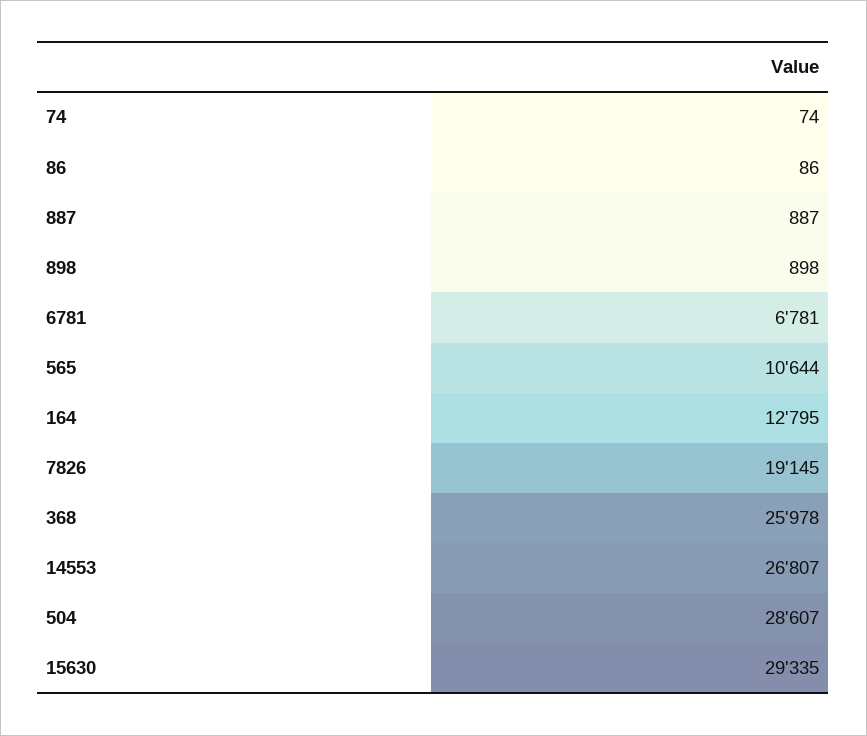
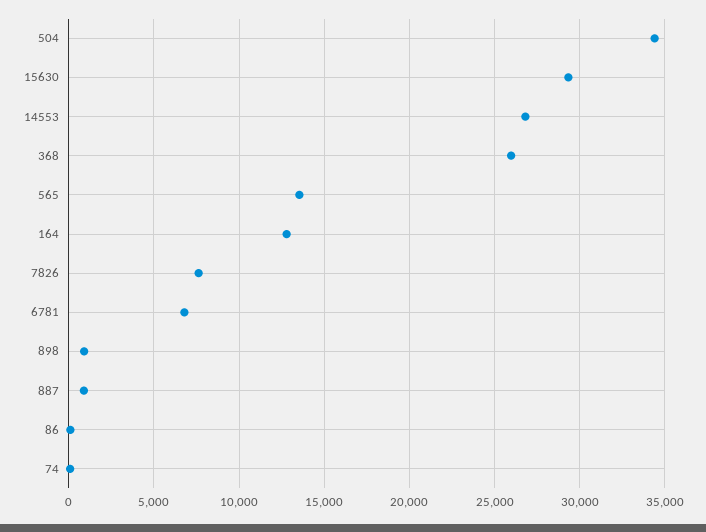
  {
    "74": 74,
    "86": 86,
    "887": 887,
    "898": 898,
    "6781": 6781,
-   "565": 10644,
+   "565": 13500,
    "164": 12795,
-   "7826": 19145,
+   "7826": 7500,
    "368": 25978,
    "14553": 26807,
-   "504": 28607,
+   "504": 34500,
    "15630": 29335
  }

